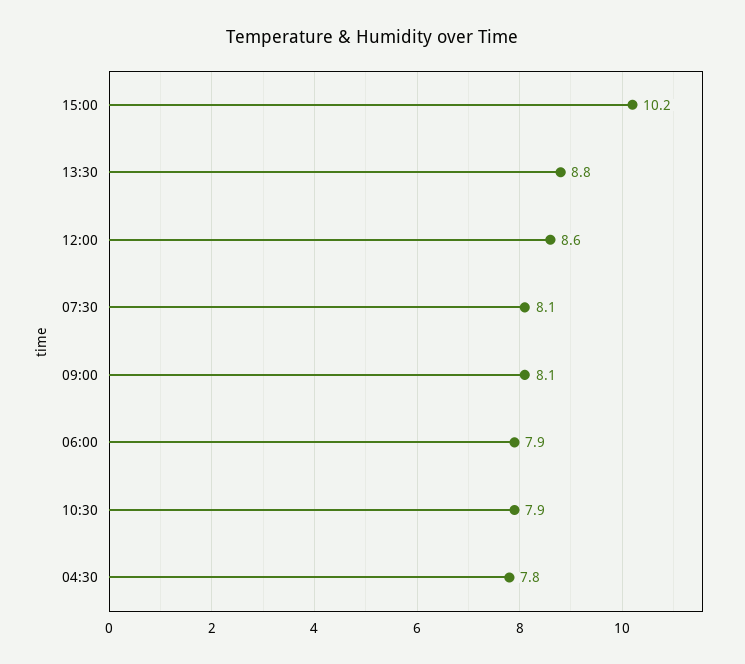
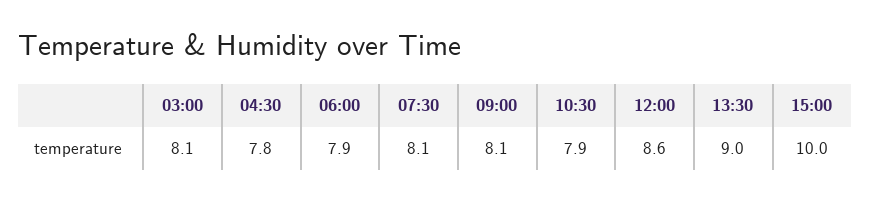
  {
-   "15:00": 10.2,
+   "15:00": 10,
-   "13:30": 8.8,
+   "13:30": 9,
    "12:00": 8.6,
    "07:30": 8.1,
    "09:00": 8.1,
    "06:00": 7.9,
    "10:30": 7.9,
-   "04:30": 7.8
+   "04:30": 7.8,
+   "03:00": 8.1
  }

